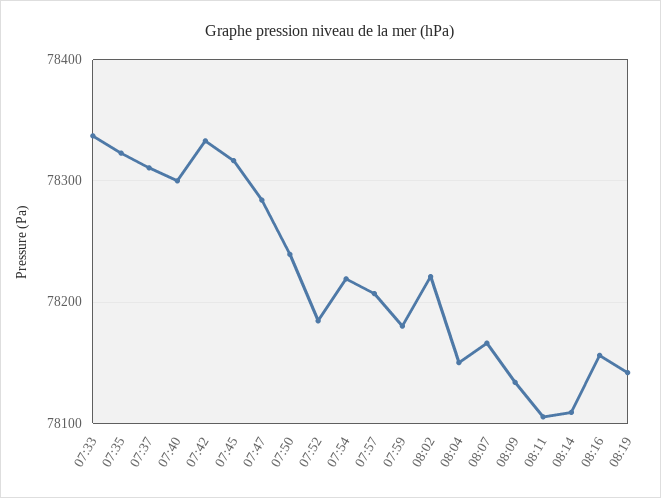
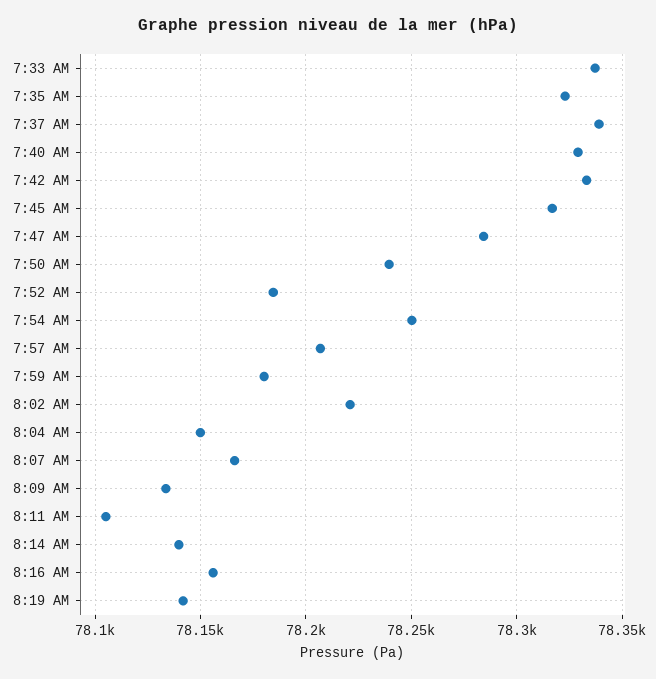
  {
    "07:33": 78335,
    "07:35": 78325,
-   "07:37": 78310,
+   "07:37": 78340,
-   "07:40": 78300,
+   "07:40": 78330,
    "07:42": 78335,
    "07:45": 78315,
    "07:47": 78285,
    "07:50": 78240,
    "07:52": 78185,
-   "07:54": 78220,
+   "07:54": 78250,
    "07:57": 78205,
    "07:59": 78180,
    "08:02": 78220,
    "08:04": 78150,
    "08:07": 78165,
    "08:09": 78135,
    "08:11": 78105,
-   "08:14": 78110,
+   "08:14": 78140,
    "08:16": 78155,
    "08:19": 78140
  }

